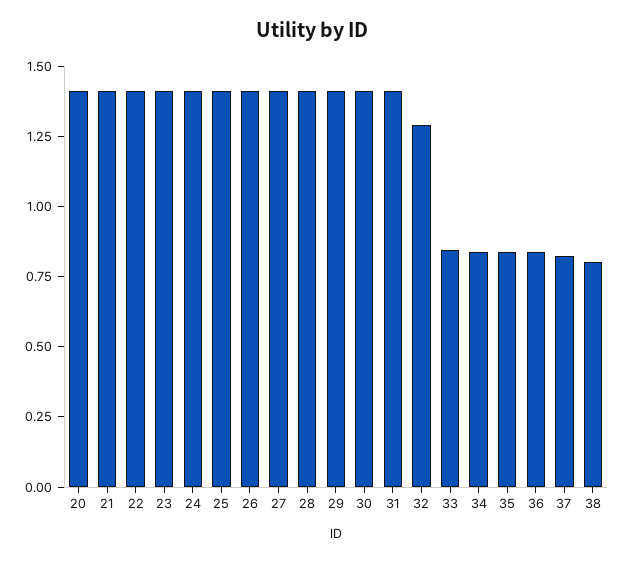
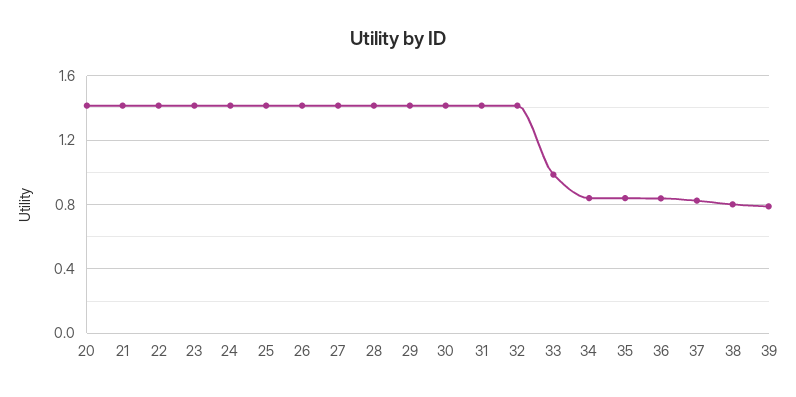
  {
    "20": 1.4,
    "21": 1.4,
    "22": 1.4,
    "23": 1.4,
    "24": 1.4,
    "25": 1.4,
    "26": 1.4,
    "27": 1.4,
    "28": 1.4,
    "29": 1.4,
    "30": 1.4,
    "31": 1.4,
-   "32": 1.3,
+   "32": 1.4,
-   "33": 0.85,
+   "33": 1,
    "34": 0.85,
    "35": 0.85,
    "36": 0.85,
    "37": 0.8,
-   "38": 0.8
+   "38": 0.8,
+   "39": 0.8
  }

